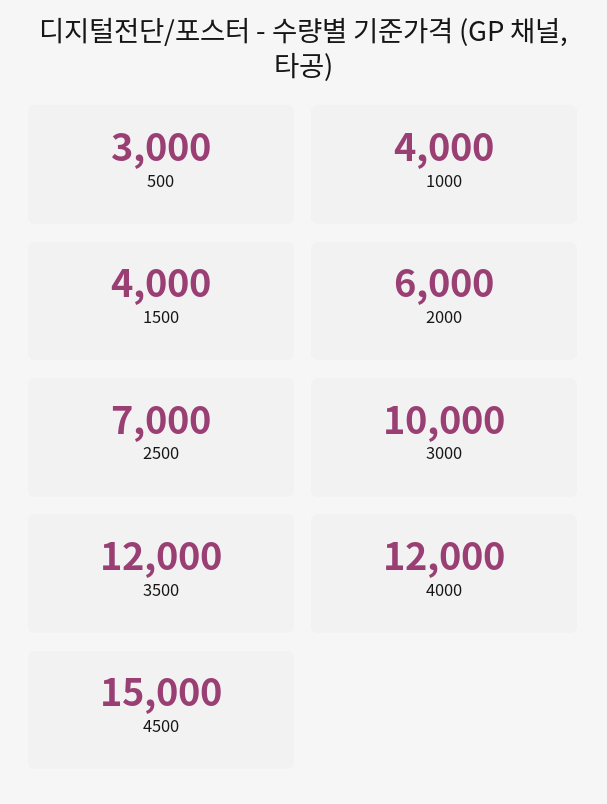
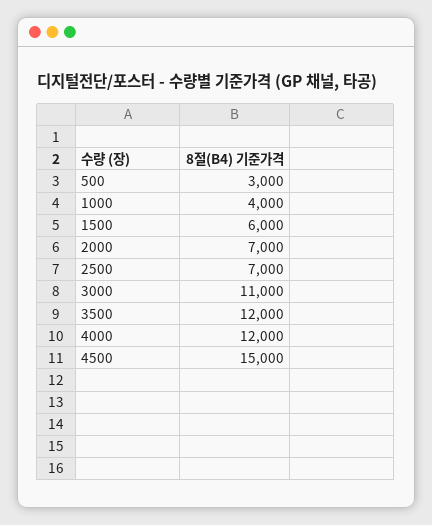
  {
    "500": 3000,
    "1000": 4000,
-   "1500": 4000,
+   "1500": 6000,
-   "2000": 6000,
+   "2000": 7000,
    "2500": 7000,
-   "3000": 10000,
+   "3000": 11000,
    "3500": 12000,
    "4000": 12000,
    "4500": 15000
  }

